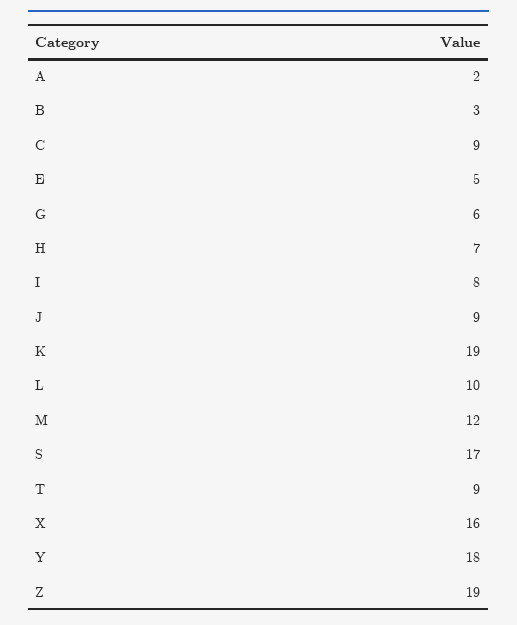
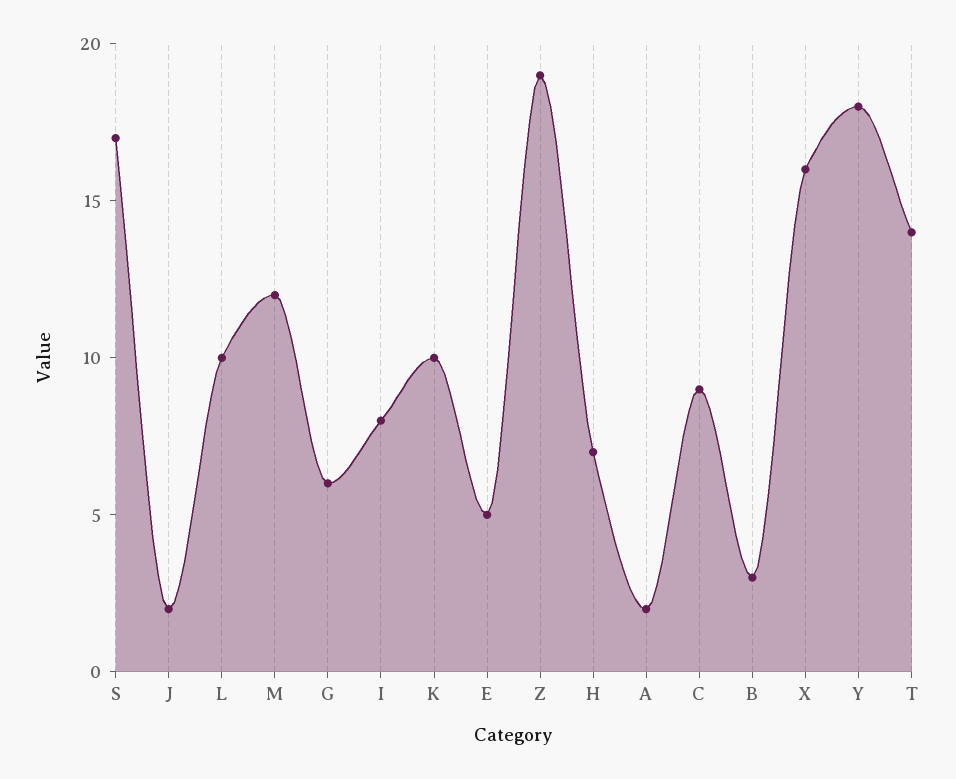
  {
    "A": 2,
    "B": 3,
    "C": 9,
    "E": 5,
    "G": 6,
    "H": 7,
    "I": 8,
-   "J": 9,
+   "J": 2,
-   "K": 19,
+   "K": 10,
    "L": 10,
    "M": 12,
    "S": 17,
-   "T": 9,
+   "T": 14,
    "X": 16,
    "Y": 18,
    "Z": 19
  }

